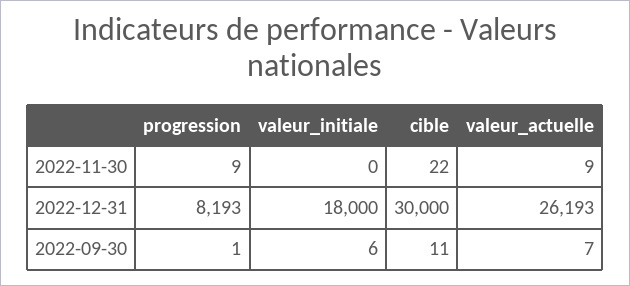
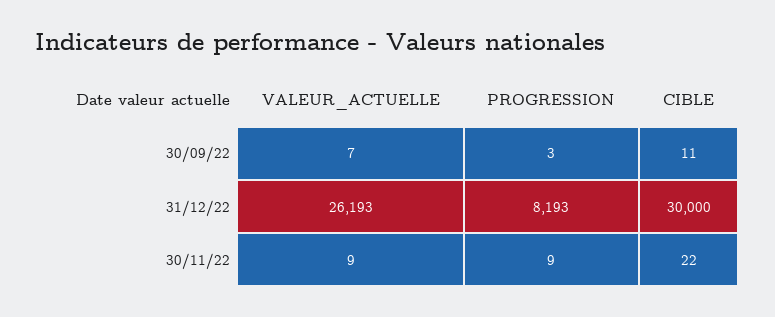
  {
    "progression": {
      "2022-11-30": 9,
      "2022-12-31": 8193,
-     "2022-09-30": 1
+     "2022-09-30": 3
    },
-   "valeur_initiale": {
-     "2022-11-30": 0,
-     "2022-12-31": 18000,
-     "2022-09-30": 6
-   },
    "cible": {
      "2022-11-30": 22,
      "2022-12-31": 30000,
      "2022-09-30": 11
    },
    "valeur_actuelle": {
      "2022-11-30": 9,
      "2022-12-31": 26193,
      "2022-09-30": 7
    }
  }

